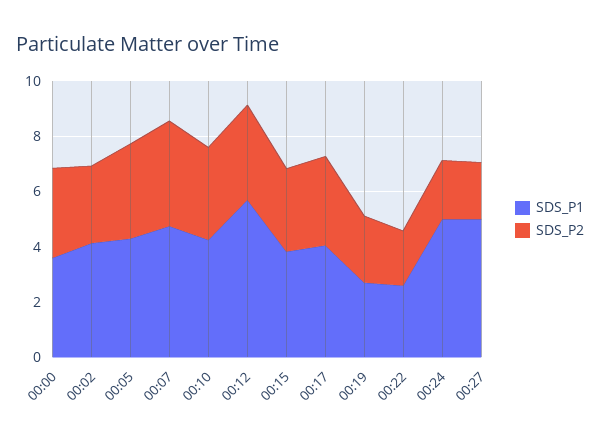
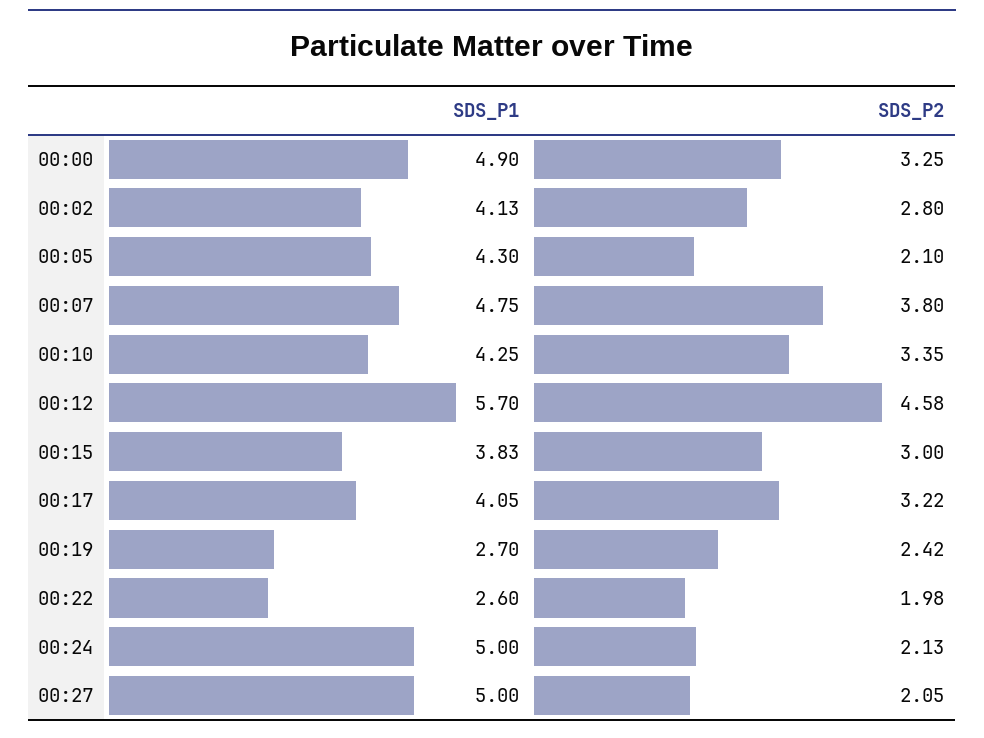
  {
    "SDS_P1": {
-     "00:00": 3.5,
+     "00:00": 4.9,
      "00:02": 4.13,
      "00:05": 4.3,
      "00:07": 4.75,
      "00:10": 4.25,
      "00:12": 5.7,
      "00:15": 3.83,
      "00:17": 4.05,
      "00:19": 2.7,
      "00:22": 2.6,
      "00:24": 5,
      "00:27": 5
    },
    "SDS_P2": {
      "00:00": 3.25,
      "00:02": 2.8,
-     "00:05": 3.5,
+     "00:05": 2.1,
      "00:07": 3.8,
      "00:10": 3.35,
-     "00:12": 3.5,
+     "00:12": 4.58,
      "00:15": 3,
      "00:17": 3.22,
      "00:19": 2.42,
      "00:22": 1.98,
      "00:24": 2.13,
      "00:27": 2.05
    }
  }

